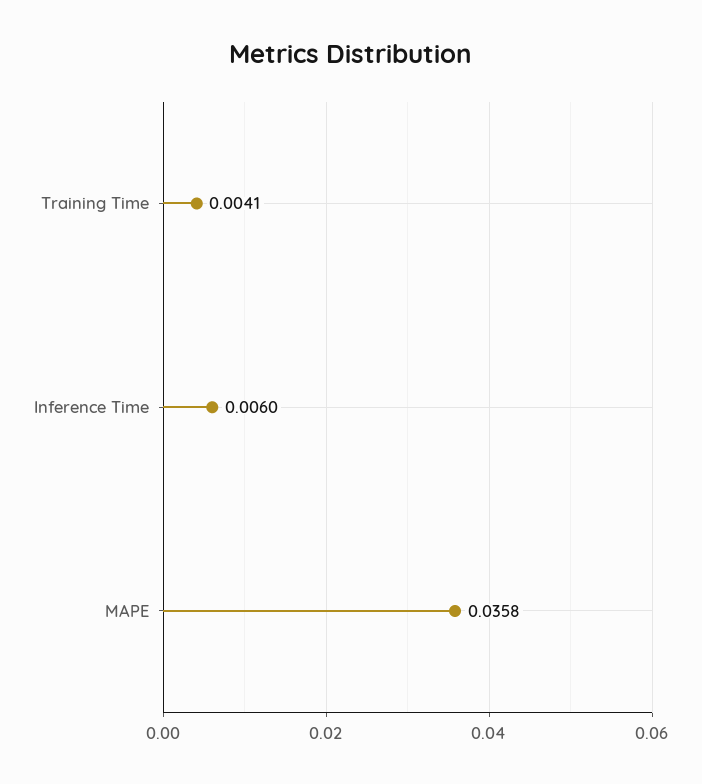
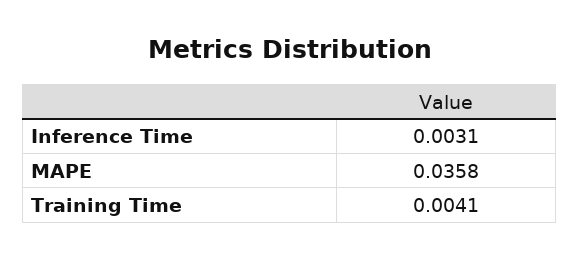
  {
    "Training Time": 0.0041,
-   "Inference Time": 0.006,
+   "Inference Time": 0.0031,
    "MAPE": 0.0358
  }

